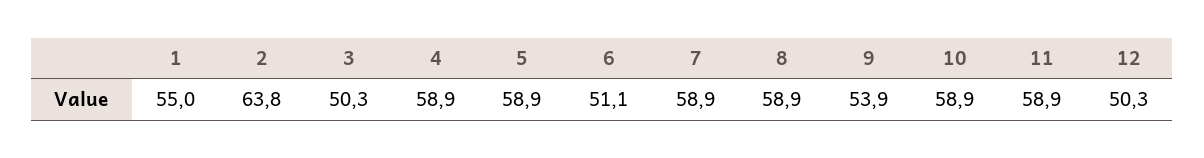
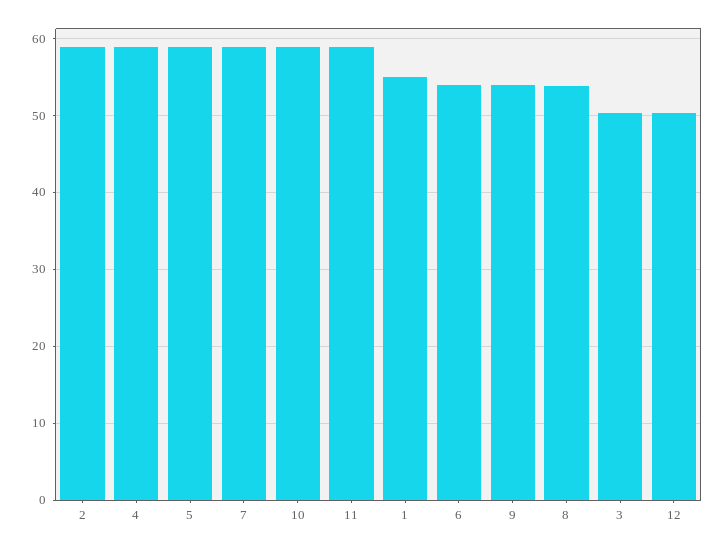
  {
    "1": 55,
-   "2": 63.8,
+   "2": 59,
    "3": 50.3,
    "4": 58.9,
    "5": 58.9,
-   "6": 51.1,
+   "6": 54,
    "7": 58.9,
-   "8": 58.9,
+   "8": 54,
    "9": 53.9,
    "10": 58.9,
    "11": 58.9,
    "12": 50.3
  }

